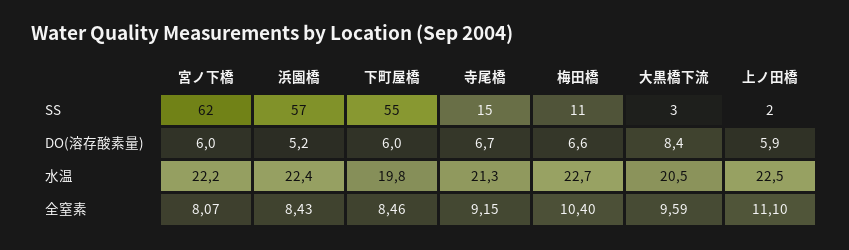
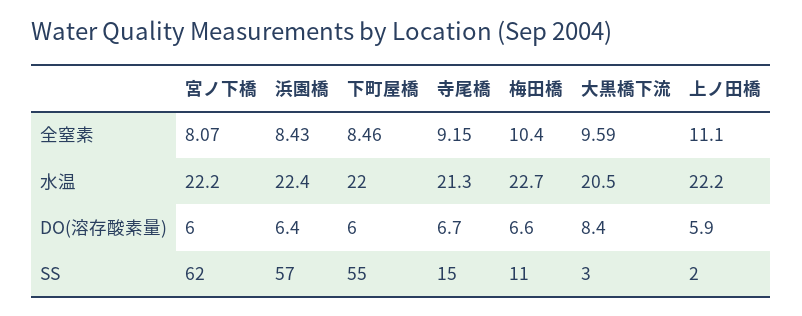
  {
    "宮ノ下橋": {
      "SS": 62,
      "DO(溶存酸素量)": 6,
      "水温": 22.2,
      "全窒素": 8.07
    },
    "浜園橋": {
      "SS": 57,
-     "DO(溶存酸素量)": 5.2,
+     "DO(溶存酸素量)": 6.4,
      "水温": 22.4,
      "全窒素": 8.43
    },
    "下町屋橋": {
      "SS": 55,
      "DO(溶存酸素量)": 6,
-     "水温": 19.8,
+     "水温": 22,
      "全窒素": 8.46
    },
    "寺尾橋": {
      "SS": 15,
      "DO(溶存酸素量)": 6.7,
      "水温": 21.3,
      "全窒素": 9.15
    },
    "梅田橋": {
      "SS": 11,
      "DO(溶存酸素量)": 6.6,
      "水温": 22.7,
      "全窒素": 10.4
    },
    "大黒橋下流": {
      "SS": 3,
      "DO(溶存酸素量)": 8.4,
      "水温": 20.5,
      "全窒素": 9.59
    },
    "上ノ田橋": {
      "SS": 2,
      "DO(溶存酸素量)": 5.9,
-     "水温": 22.5,
+     "水温": 22.2,
      "全窒素": 11.1
    }
  }

